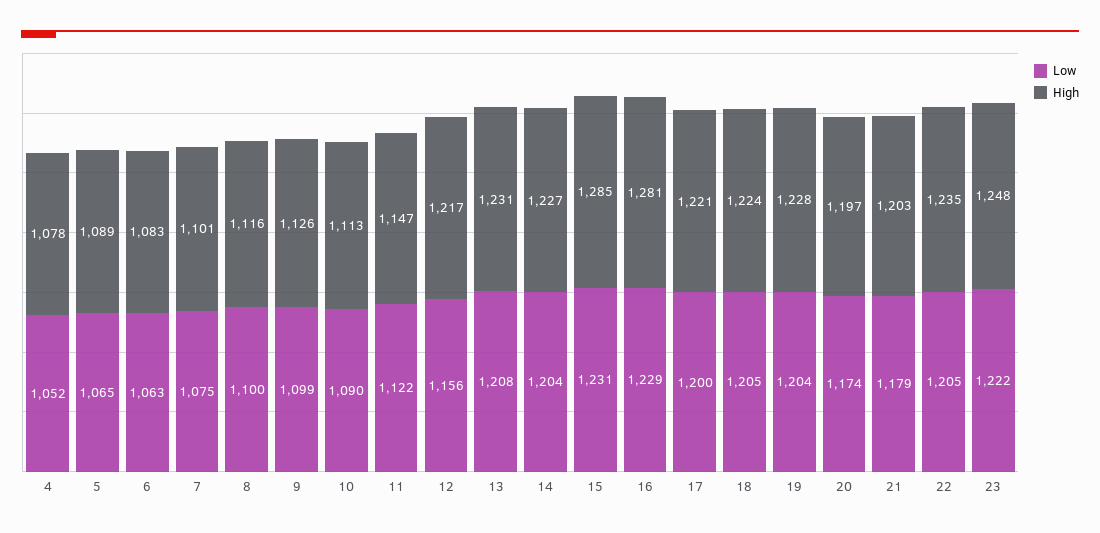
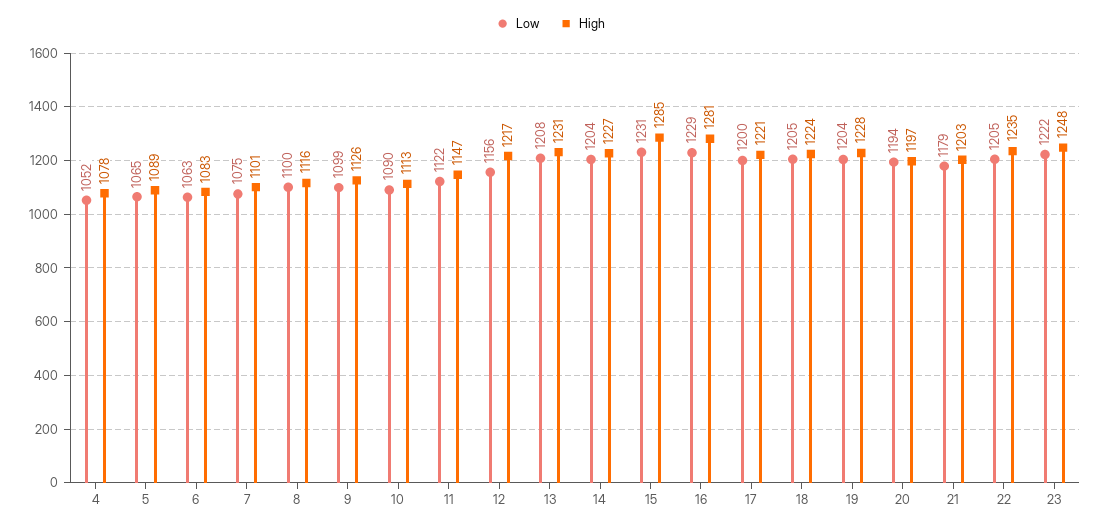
  {
    "Low": {
      "4": 1052,
      "5": 1065,
      "6": 1063,
      "7": 1075,
      "8": 1100,
      "9": 1099,
      "10": 1090,
      "11": 1122,
      "12": 1156,
      "13": 1208,
      "14": 1204,
      "15": 1231,
      "16": 1229,
      "17": 1200,
      "18": 1205,
      "19": 1204,
-     "20": 1174,
+     "20": 1194,
      "21": 1179,
      "22": 1205,
      "23": 1222
    },
    "High": {
      "4": 1078,
      "5": 1089,
      "6": 1083,
      "7": 1101,
      "8": 1116,
      "9": 1126,
      "10": 1113,
      "11": 1147,
      "12": 1217,
      "13": 1231,
      "14": 1227,
      "15": 1285,
      "16": 1281,
      "17": 1221,
      "18": 1224,
      "19": 1228,
      "20": 1197,
      "21": 1203,
      "22": 1235,
      "23": 1248
    }
  }

